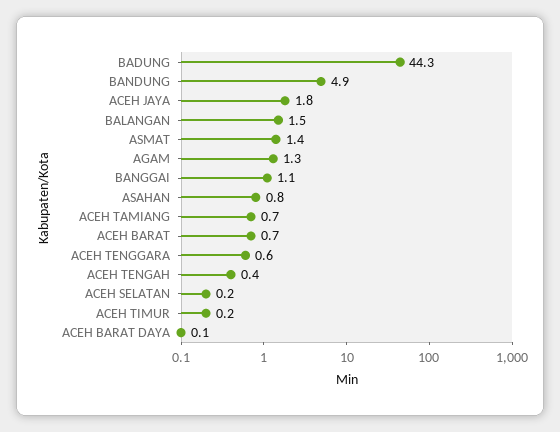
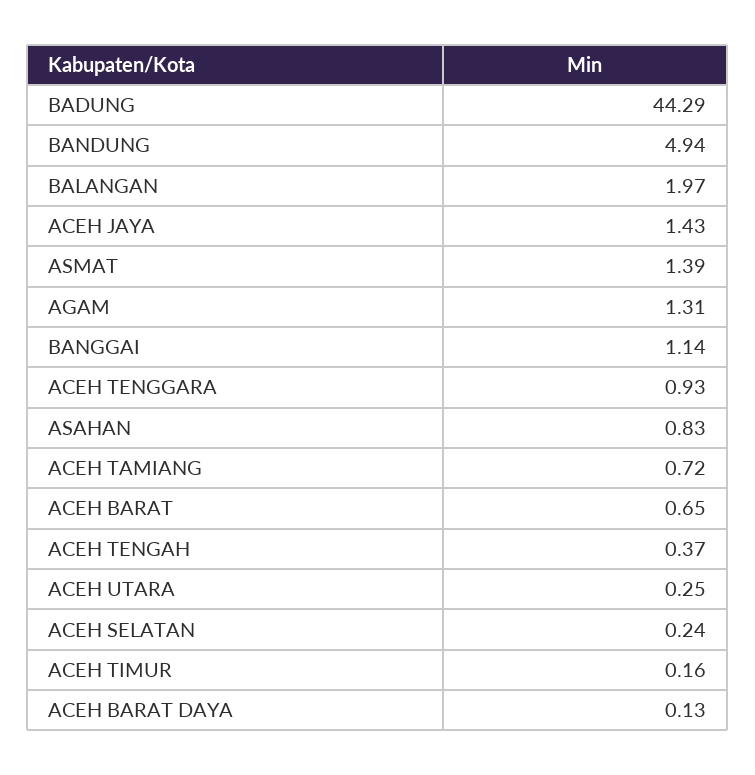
  {
    "BADUNG": 44.29,
    "BANDUNG": 4.94,
-   "ACEH JAYA": 1.8,
+   "ACEH JAYA": 1.43,
-   "BALANGAN": 1.5,
+   "BALANGAN": 1.97,
    "ASMAT": 1.39,
    "AGAM": 1.31,
    "BANGGAI": 1.14,
    "ASAHAN": 0.83,
    "ACEH TAMIANG": 0.72,
    "ACEH BARAT": 0.65,
-   "ACEH TENGGARA": 0.6,
+   "ACEH TENGGARA": 0.93,
    "ACEH TENGAH": 0.37,
    "ACEH SELATAN": 0.24,
    "ACEH TIMUR": 0.16,
-   "ACEH BARAT DAYA": 0.13
+   "ACEH BARAT DAYA": 0.13,
+   "ACEH UTARA": 0.25
  }

